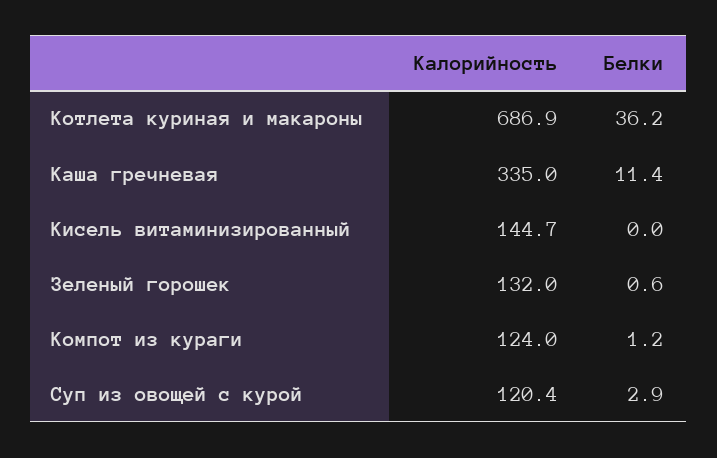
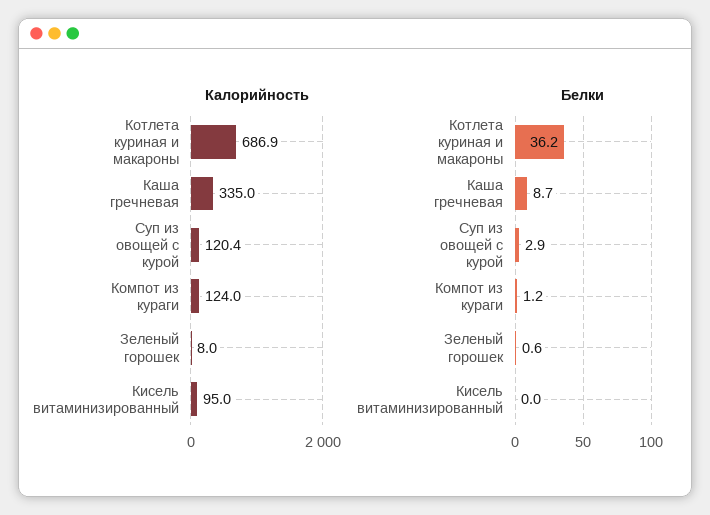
  {
    "Калорийность": {
      "Котлета куриная и макароны": 686.9,
      "Каша гречневая": 335,
-     "Кисель витаминизированный": 144.7,
+     "Кисель витаминизированный": 95,
-     "Зеленый горошек": 132,
+     "Зеленый горошек": 8,
      "Компот из кураги": 124,
      "Суп из овощей с курой": 120.4
    },
    "Белки": {
      "Котлета куриная и макароны": 36.2,
-     "Каша гречневая": 11.4,
+     "Каша гречневая": 8.7,
      "Кисель витаминизированный": 0,
      "Зеленый горошек": 0.6,
      "Компот из кураги": 1.2,
      "Суп из овощей с курой": 2.9
    }
  }

